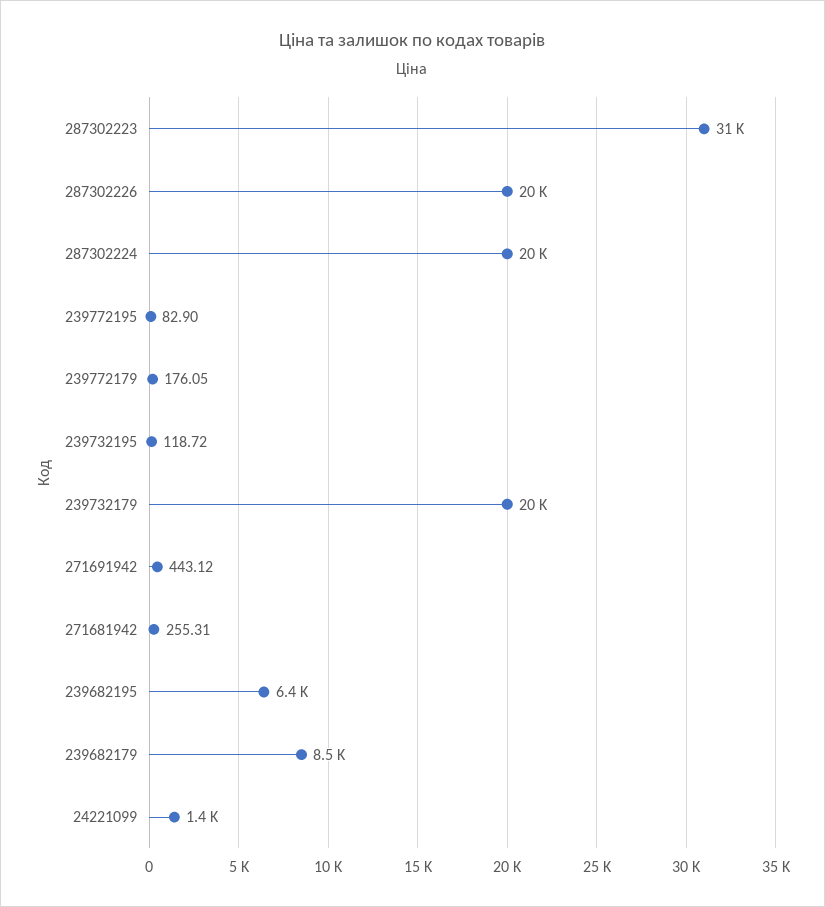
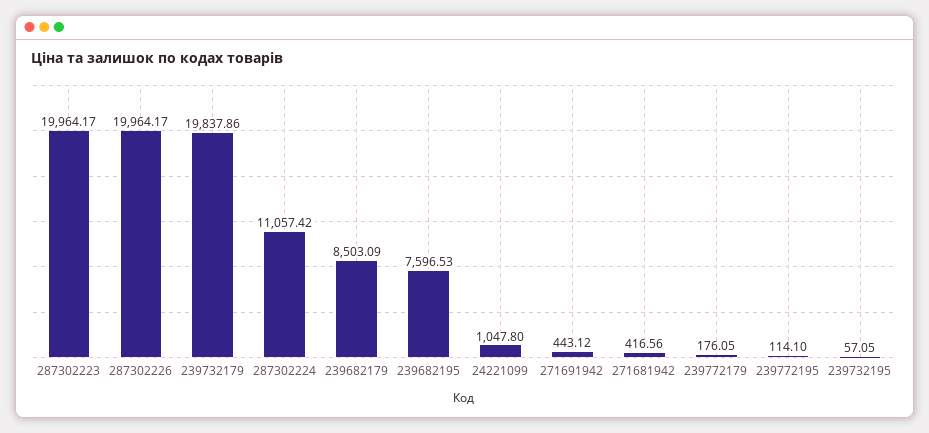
  {
-   "287302223": 31000,
+   "287302223": 19964.17,
    "287302226": 19964.17,
-   "287302224": 20000,
+   "287302224": 11057.42,
-   "239772195": 82.9,
+   "239772195": 114.1,
    "239772179": 176.05,
-   "239732195": 118.72,
+   "239732195": 57.05,
    "239732179": 19837.86,
    "271691942": 443.12,
-   "271681942": 255.31,
+   "271681942": 416.56,
-   "239682195": 6400,
+   "239682195": 7596.53,
    "239682179": 8503.09,
-   "24221099": 1400
+   "24221099": 1047.8
  }

